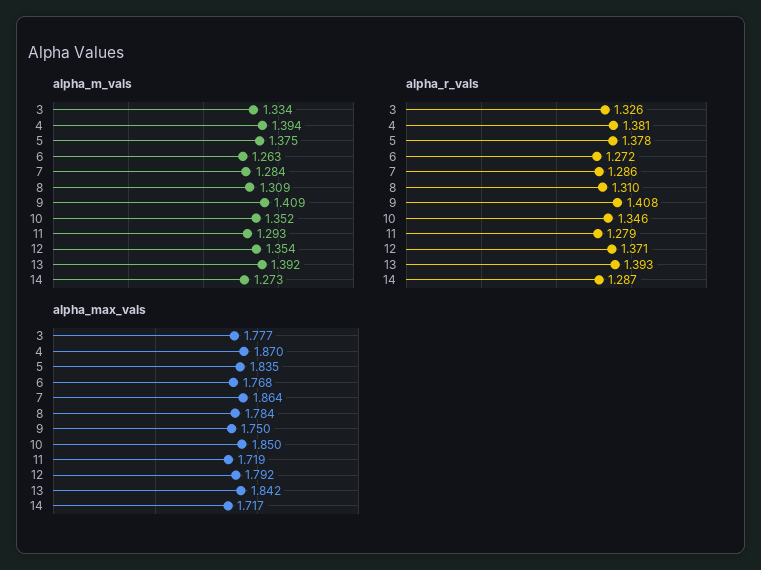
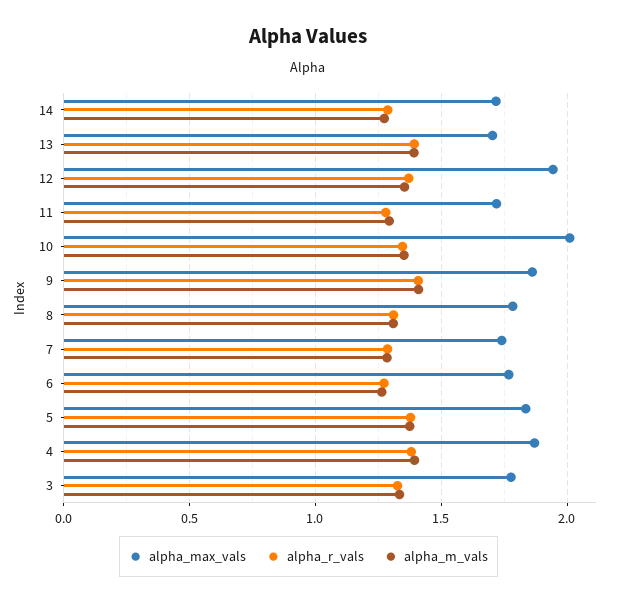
  {
    "alpha_m_vals": {
      "3": 1.334,
      "4": 1.394,
      "5": 1.375,
      "6": 1.263,
      "7": 1.284,
      "8": 1.309,
      "9": 1.409,
      "10": 1.352,
      "11": 1.293,
      "12": 1.354,
      "13": 1.392,
      "14": 1.273
    },
    "alpha_r_vals": {
      "3": 1.326,
      "4": 1.381,
      "5": 1.378,
      "6": 1.272,
      "7": 1.286,
      "8": 1.31,
      "9": 1.408,
      "10": 1.346,
      "11": 1.279,
      "12": 1.371,
      "13": 1.393,
      "14": 1.287
    },
    "alpha_max_vals": {
      "3": 1.777,
      "4": 1.87,
      "5": 1.835,
      "6": 1.768,
-     "7": 1.864,
+     "7": 1.75,
      "8": 1.784,
-     "9": 1.75,
+     "9": 1.85,
-     "10": 1.85,
+     "10": 2,
      "11": 1.719,
-     "12": 1.792,
+     "12": 1.95,
-     "13": 1.842,
+     "13": 1.7,
      "14": 1.717
    }
  }

